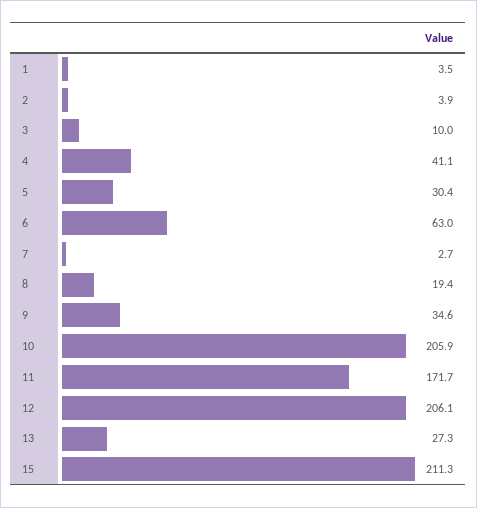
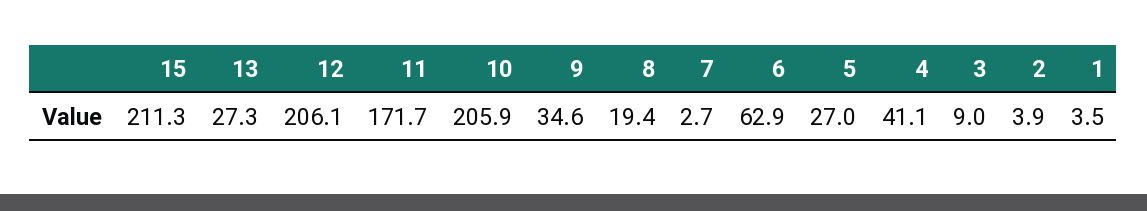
  {
    "1": 3.5,
    "2": 3.9,
-   "3": 10,
+   "3": 9,
    "4": 41.1,
-   "5": 30.4,
+   "5": 27,
-   "6": 63,
+   "6": 62.9,
    "7": 2.7,
    "8": 19.4,
    "9": 34.6,
    "10": 205.9,
    "11": 171.7,
    "12": 206.1,
    "13": 27.3,
    "15": 211.3
  }

